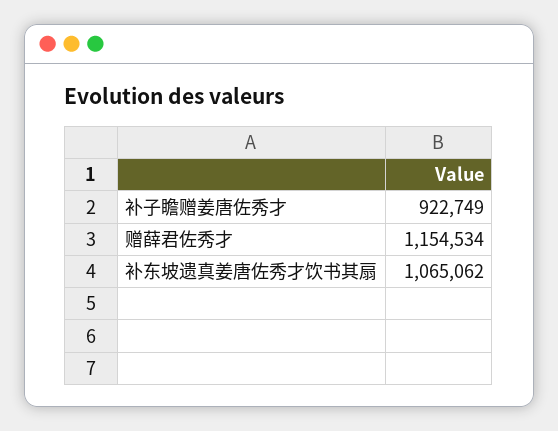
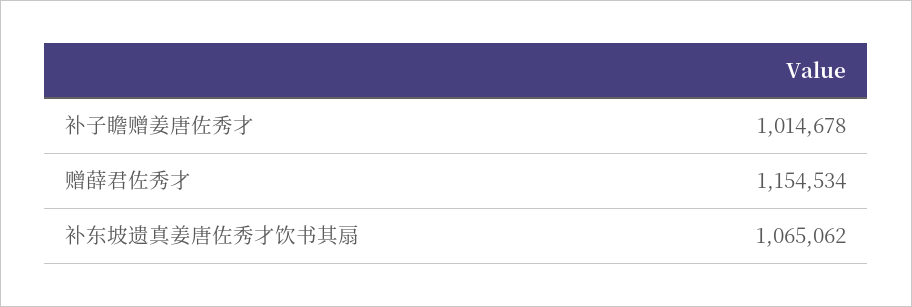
  {
-   "补子瞻赠姜唐佐秀才": 922749,
+   "补子瞻赠姜唐佐秀才": 1014678,
    "赠薛君佐秀才": 1154534,
    "补东坡遗真姜唐佐秀才饮书其扇": 1065062
  }

